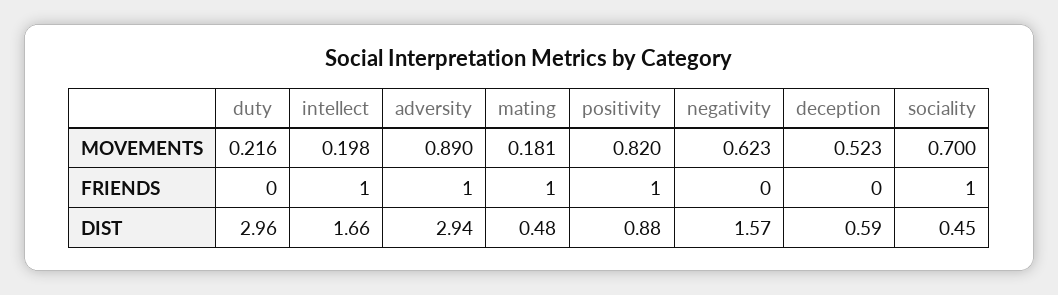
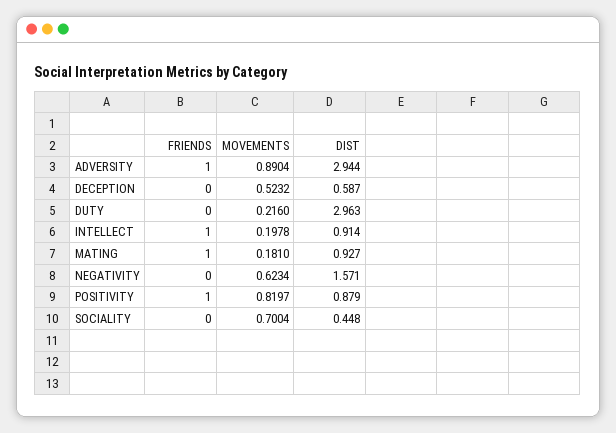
  {
    "duty": {
      "MOVEMENTS": 0.216,
      "FRIENDS": 0,
      "DIST": 2.963
    },
    "intellect": {
      "MOVEMENTS": 0.1978,
      "FRIENDS": 1,
-     "DIST": 1.66
+     "DIST": 0.914
    },
    "adversity": {
      "MOVEMENTS": 0.8904,
      "FRIENDS": 1,
      "DIST": 2.944
    },
    "mating": {
      "MOVEMENTS": 0.181,
      "FRIENDS": 1,
-     "DIST": 0.48
+     "DIST": 0.927
    },
    "positivity": {
      "MOVEMENTS": 0.8197,
      "FRIENDS": 1,
      "DIST": 0.879
    },
    "negativity": {
      "MOVEMENTS": 0.6234,
      "FRIENDS": 0,
      "DIST": 1.571
    },
    "deception": {
      "MOVEMENTS": 0.5232,
      "FRIENDS": 0,
      "DIST": 0.587
    },
    "sociality": {
      "MOVEMENTS": 0.7004,
-     "FRIENDS": 1,
+     "FRIENDS": 0,
      "DIST": 0.448
    }
  }

